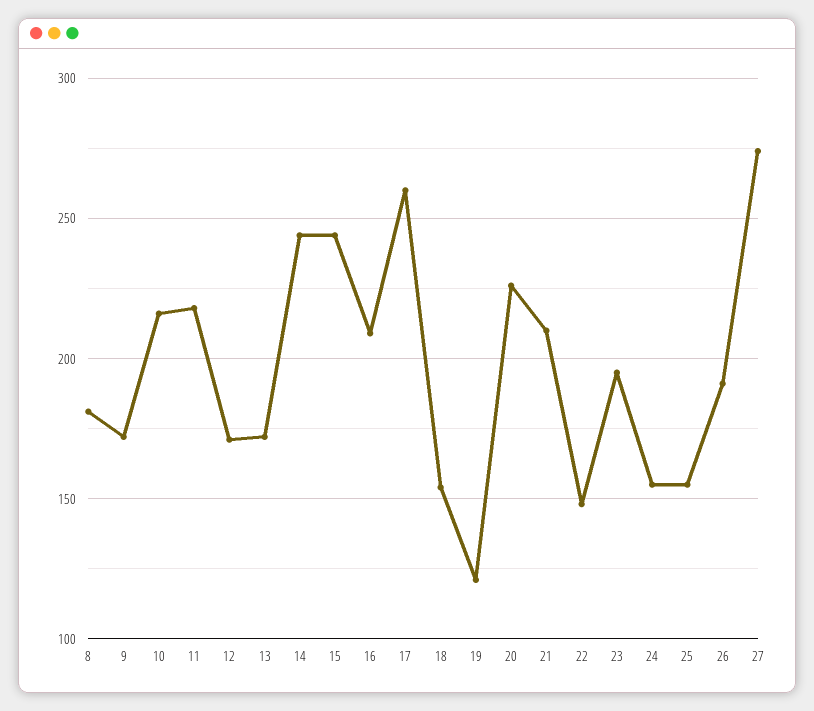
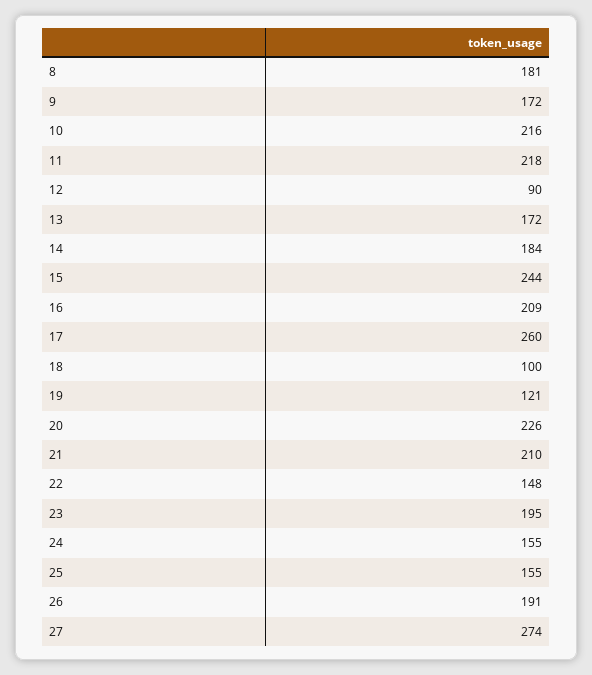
  {
    "8": 181,
    "9": 172,
    "10": 216,
    "11": 218,
-   "12": 170,
+   "12": 90,
    "13": 172,
-   "14": 245,
+   "14": 184,
    "15": 244,
    "16": 209,
    "17": 260,
-   "18": 155,
+   "18": 100,
    "19": 121,
    "20": 226,
    "21": 210,
    "22": 148,
    "23": 195,
    "24": 155,
    "25": 155,
    "26": 191,
    "27": 274
  }

